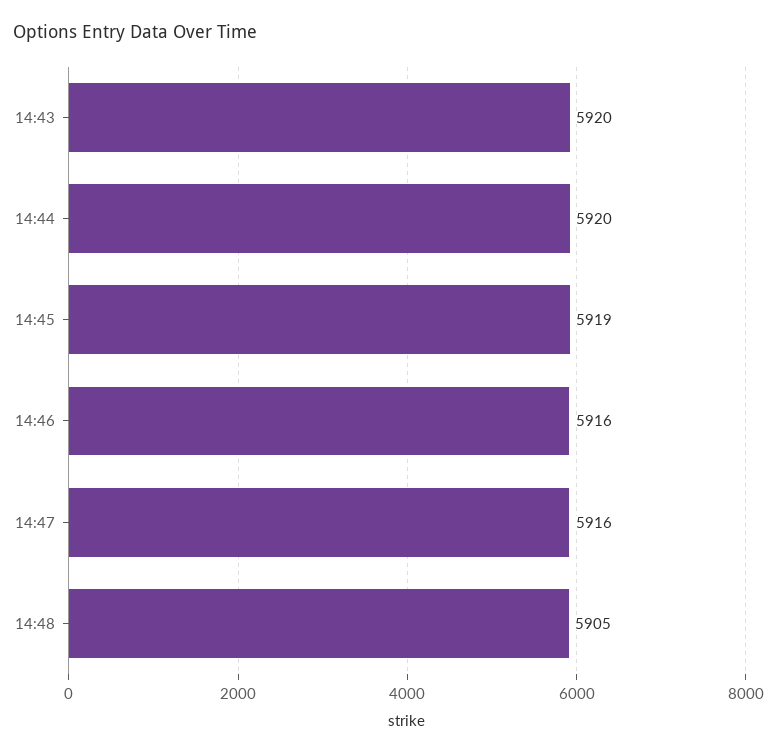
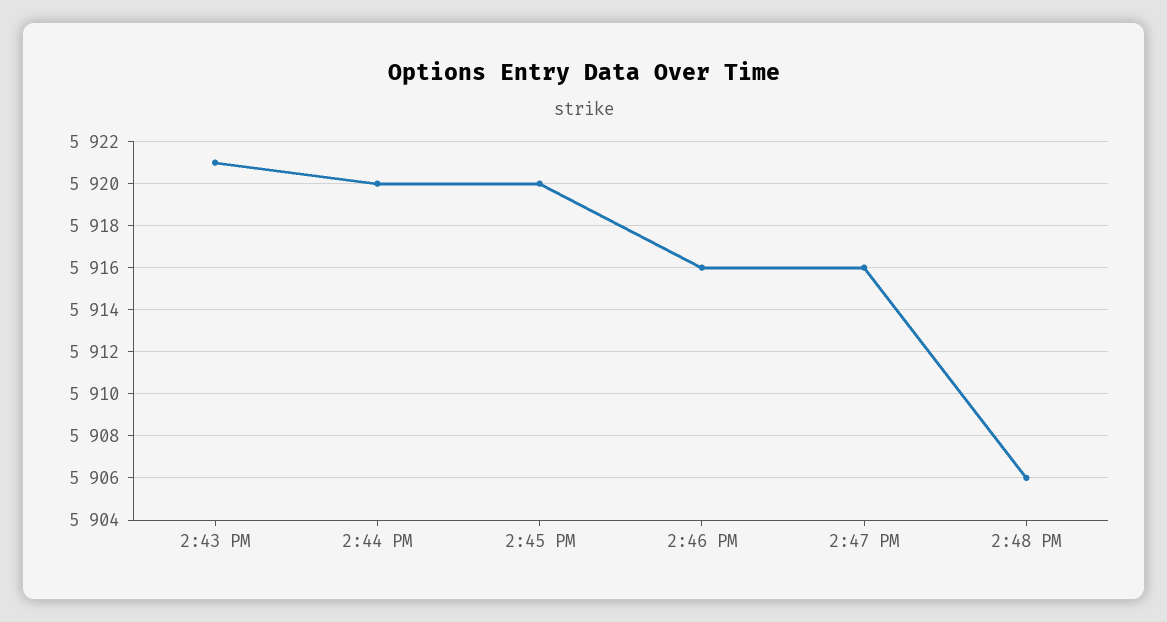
  {
-   "14:43": 5920,
+   "14:43": 5921,
    "14:44": 5920,
-   "14:45": 5919,
+   "14:45": 5920,
    "14:46": 5916,
    "14:47": 5916,
-   "14:48": 5905
+   "14:48": 5906
  }

